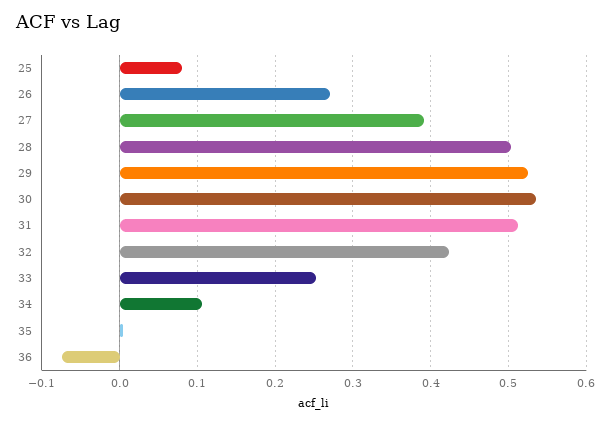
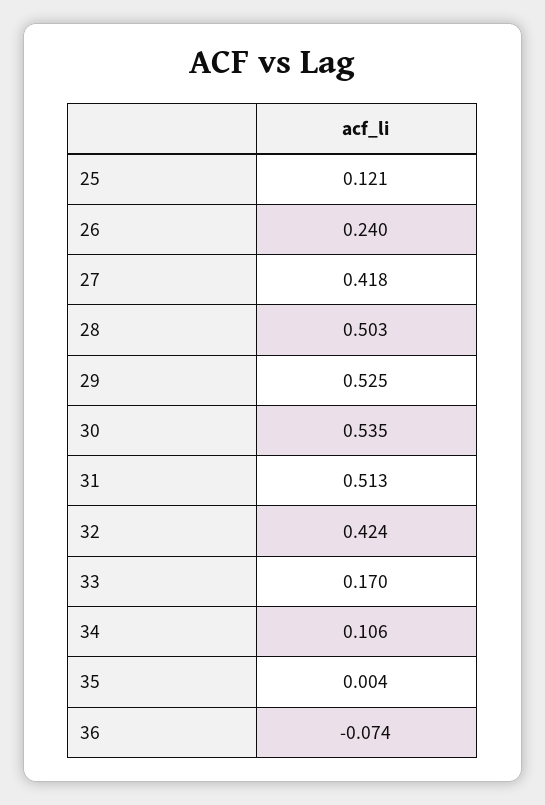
  {
-   "25": 0.08,
+   "25": 0.121,
-   "26": 0.27,
+   "26": 0.24,
-   "27": 0.39,
+   "27": 0.418,
    "28": 0.503,
    "29": 0.525,
    "30": 0.535,
    "31": 0.513,
    "32": 0.424,
-   "33": 0.25,
+   "33": 0.17,
    "34": 0.106,
    "35": 0.004,
    "36": -0.074
  }

